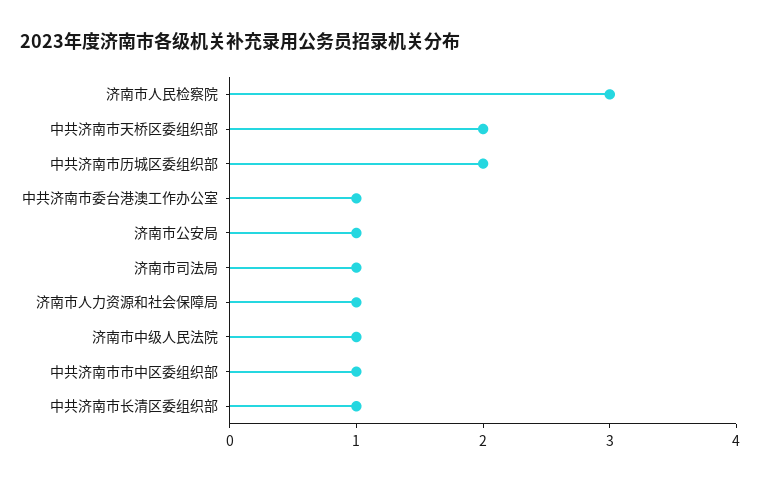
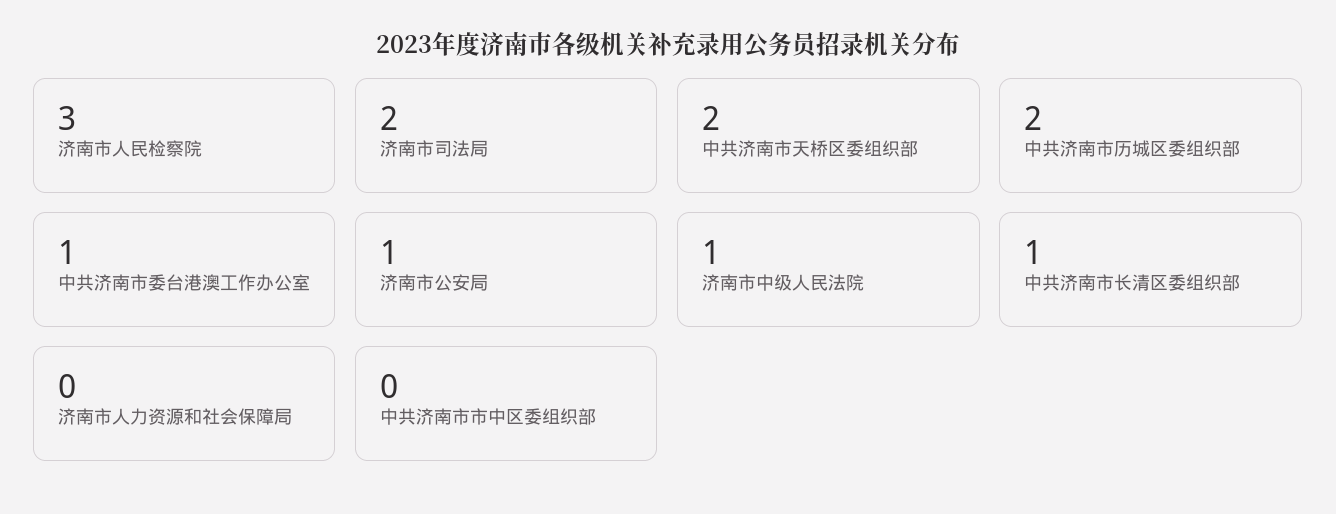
  {
    "济南市人民检察院": 3,
    "中共济南市天桥区委组织部": 2,
    "中共济南市历城区委组织部": 2,
    "中共济南市委台港澳工作办公室": 1,
    "济南市公安局": 1,
-   "济南市司法局": 1,
+   "济南市司法局": 2,
-   "济南市人力资源和社会保障局": 1,
+   "济南市人力资源和社会保障局": 0,
    "济南市中级人民法院": 1,
-   "中共济南市市中区委组织部": 1,
+   "中共济南市市中区委组织部": 0,
    "中共济南市长清区委组织部": 1
  }

